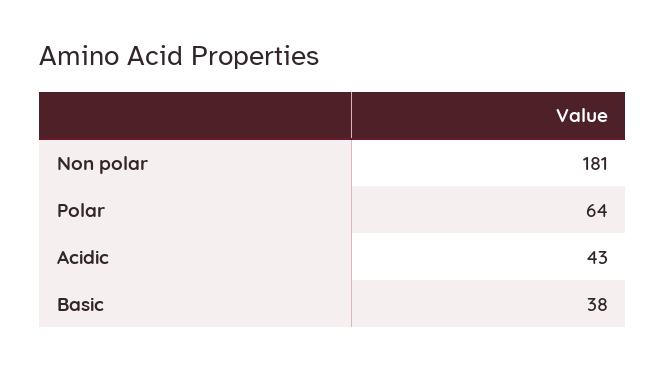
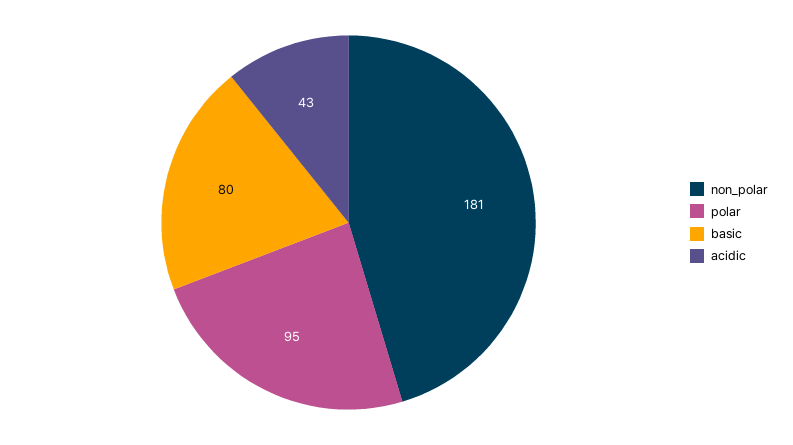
  {
    "Non polar": 181,
-   "Polar": 64,
+   "Polar": 95,
    "Acidic": 43,
-   "Basic": 38
+   "Basic": 80
  }

